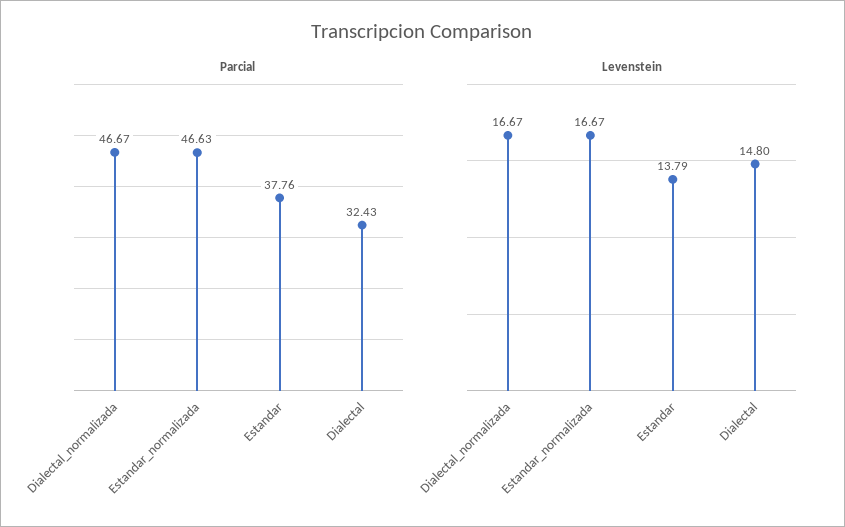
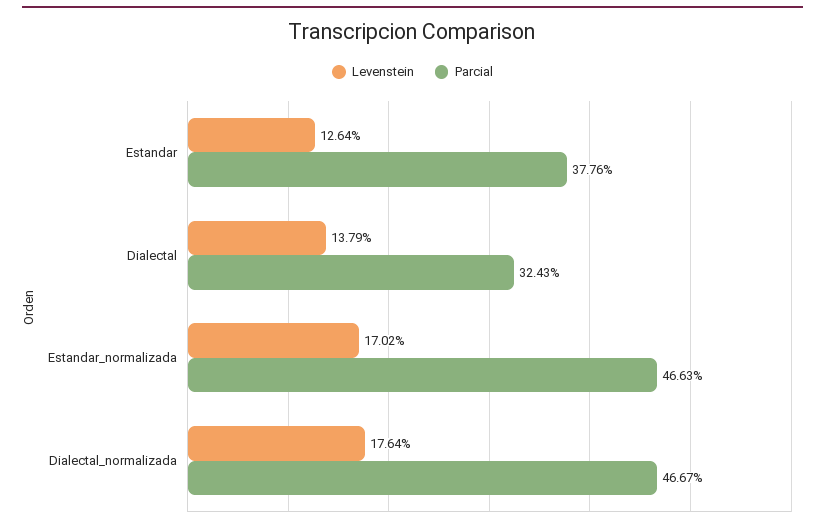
  {
    "Parcial": {
      "Dialectal_normalizada": 46.67,
      "Estandar_normalizada": 46.63,
      "Estandar": 37.76,
      "Dialectal": 32.43
    },
    "Levenstein": {
-     "Dialectal_normalizada": 16.67,
+     "Dialectal_normalizada": 17.64,
-     "Estandar_normalizada": 16.67,
+     "Estandar_normalizada": 17.02,
-     "Estandar": 13.79,
+     "Estandar": 12.64,
-     "Dialectal": 14.8
+     "Dialectal": 13.79
    }
  }

